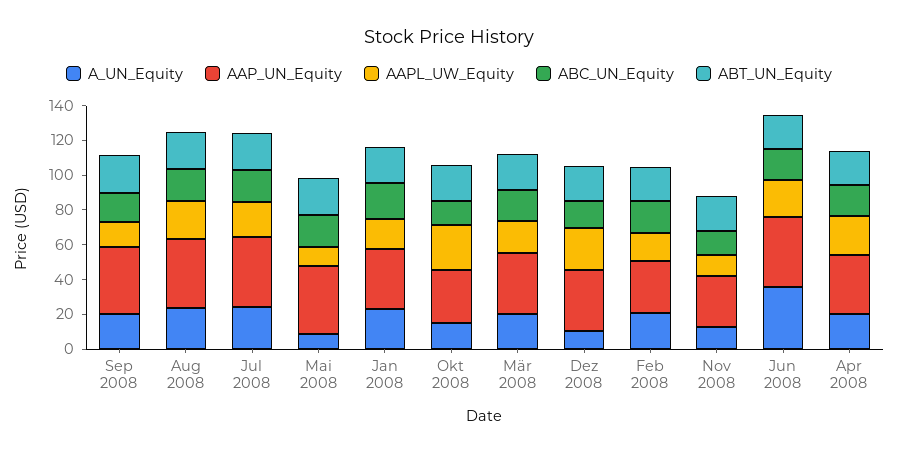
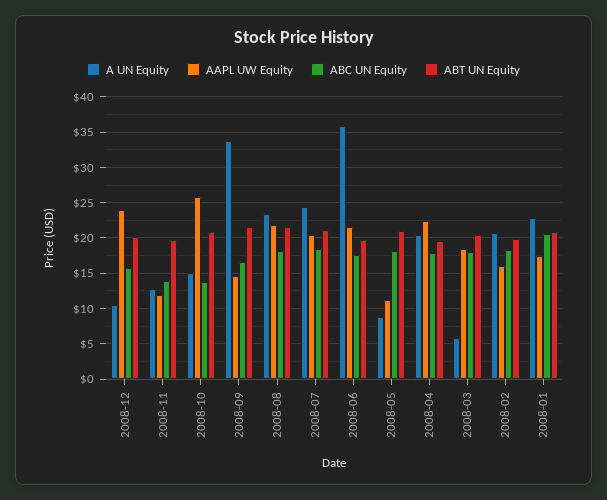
  {
    "A_UN_Equity": {
-     "Sep 2008": 20,
+     "Sep 2008": 34,
      "Aug 2008": 23,
      "Jul 2008": 24,
      "Mai 2008": 9,
      "Jan 2008": 23,
      "Okt 2008": 15,
-     "Mär 2008": 20,
+     "Mär 2008": 6,
      "Dez 2008": 11,
      "Feb 2008": 21,
      "Nov 2008": 13,
      "Jun 2008": 36,
      "Apr 2008": 20
    },
-   "AAP_UN_Equity": {
-     "Sep 2008": 40,
-     "Aug 2008": 40,
-     "Jul 2008": 40,
-     "Mai 2008": 40,
-     "Jan 2008": 35,
-     "Okt 2008": 30,
-     "Mär 2008": 35,
-     "Dez 2008": 35,
-     "Feb 2008": 30,
-     "Nov 2008": 30,
-     "Jun 2008": 40,
-     "Apr 2008": 35
-   },
    "AAPL_UW_Equity": {
      "Sep 2008": 15,
      "Aug 2008": 22,
      "Jul 2008": 20,
      "Mai 2008": 11,
      "Jan 2008": 17,
      "Okt 2008": 26,
      "Mär 2008": 18,
      "Dez 2008": 24,
      "Feb 2008": 16,
      "Nov 2008": 12,
      "Jun 2008": 22,
      "Apr 2008": 22
    },
    "ABC_UN_Equity": {
      "Sep 2008": 17,
      "Aug 2008": 18,
      "Jul 2008": 18,
      "Mai 2008": 18,
      "Jan 2008": 20,
      "Okt 2008": 14,
      "Mär 2008": 18,
      "Dez 2008": 16,
      "Feb 2008": 18,
      "Nov 2008": 14,
      "Jun 2008": 18,
      "Apr 2008": 18
    },
    "ABT_UN_Equity": {
      "Sep 2008": 22,
      "Aug 2008": 22,
      "Jul 2008": 21,
      "Mai 2008": 21,
      "Jan 2008": 21,
      "Okt 2008": 21,
      "Mär 2008": 20,
      "Dez 2008": 20,
      "Feb 2008": 20,
      "Nov 2008": 20,
      "Jun 2008": 20,
      "Apr 2008": 20
    }
  }

